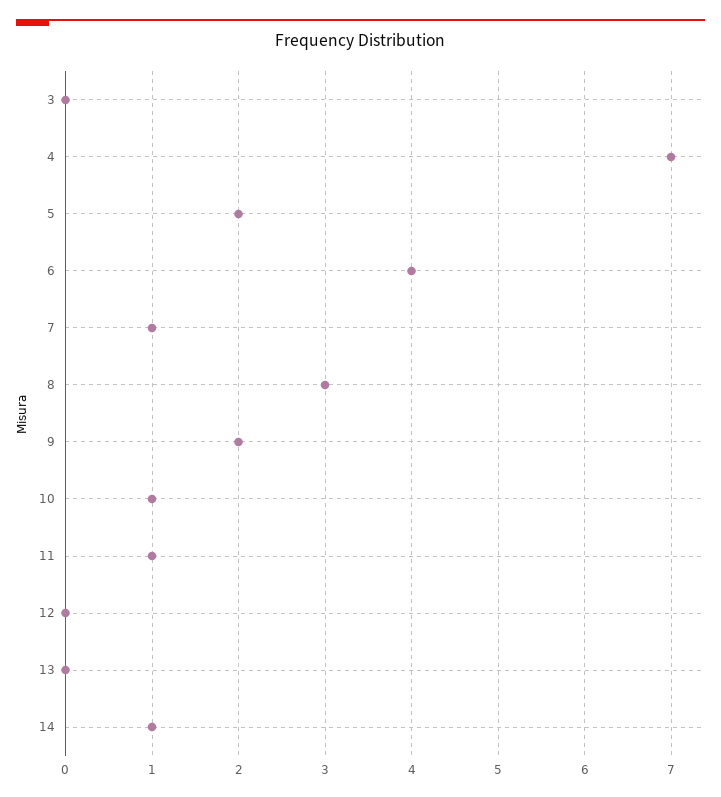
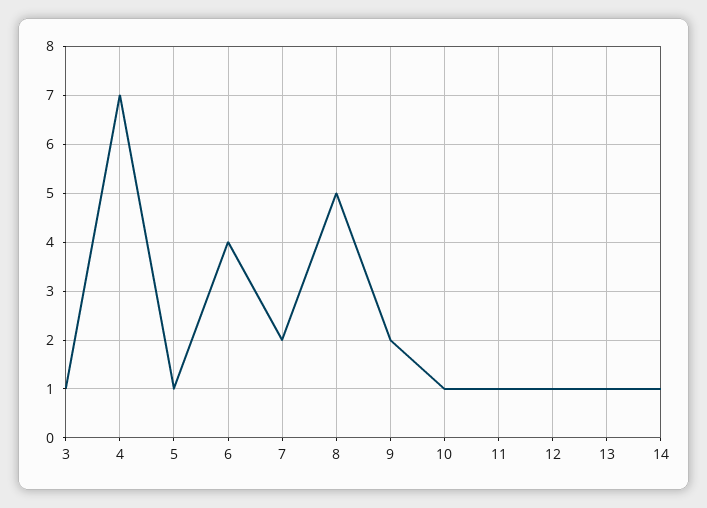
  {
-   "3": 0,
+   "3": 1,
    "4": 7,
-   "5": 2,
+   "5": 1,
    "6": 4,
-   "7": 1,
+   "7": 2,
-   "8": 3,
+   "8": 5,
    "9": 2,
    "10": 1,
    "11": 1,
-   "12": 0,
+   "12": 1,
-   "13": 0,
+   "13": 1,
    "14": 1
  }

